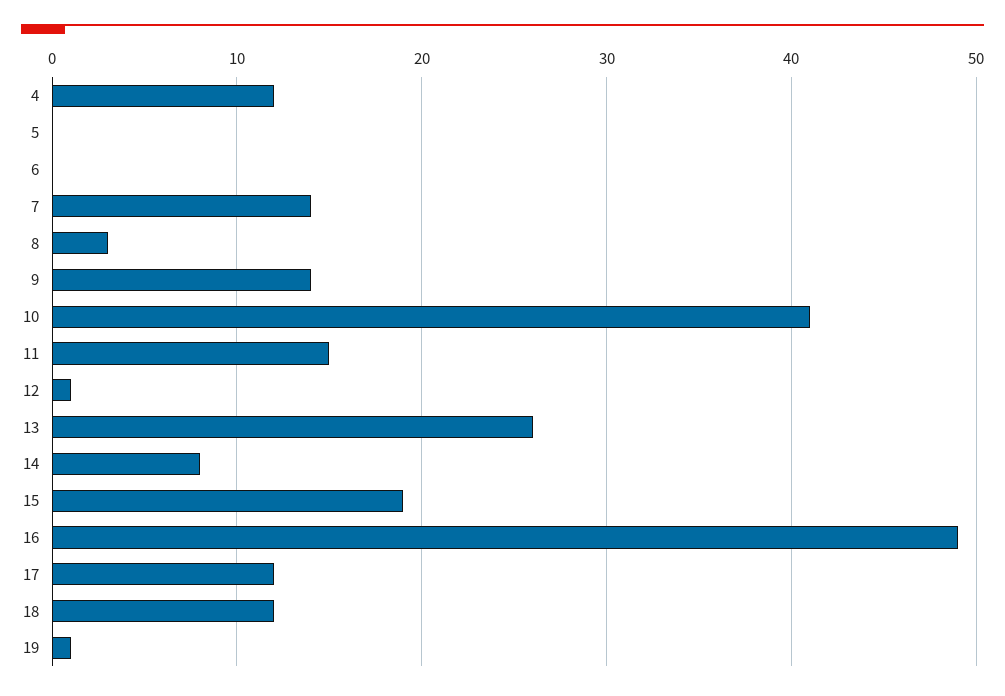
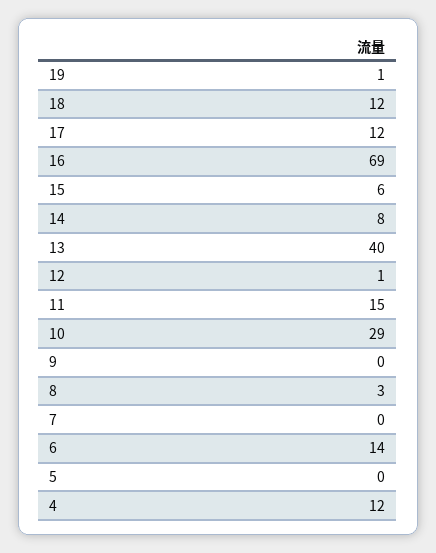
  {
    "4": 12,
    "5": 0,
-   "6": 0,
+   "6": 14,
-   "7": 14,
+   "7": 0,
    "8": 3,
-   "9": 14,
+   "9": 0,
-   "10": 41,
+   "10": 29,
    "11": 15,
    "12": 1,
-   "13": 26,
+   "13": 40,
    "14": 8,
-   "15": 19,
+   "15": 6,
-   "16": 49,
+   "16": 69,
    "17": 12,
    "18": 12,
    "19": 1
  }

